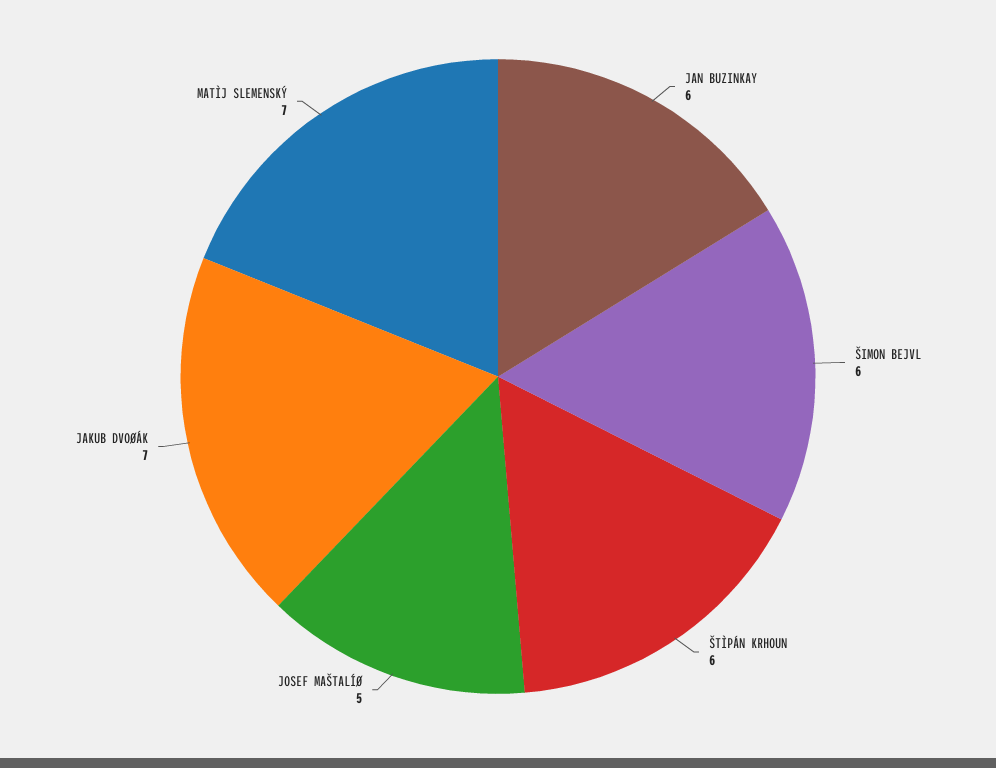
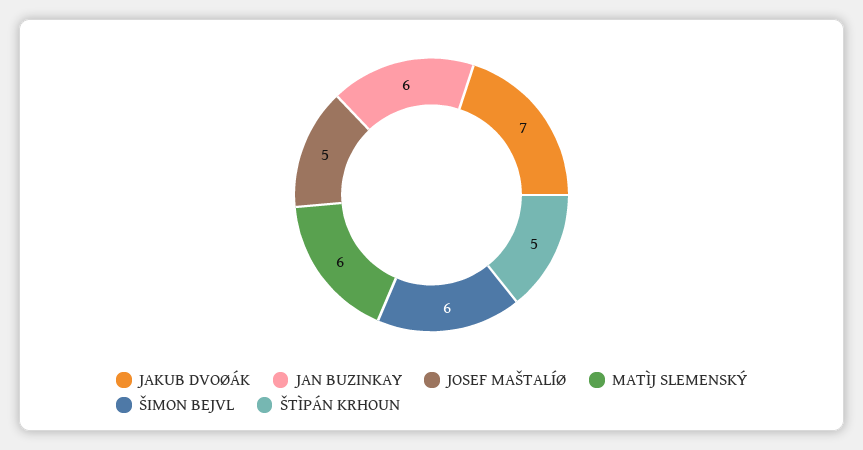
  {
    "JAN BUZINKAY": 6,
    "ŠIMON BEJVL": 6,
-   "ŠTÌPÁN KRHOUN": 6,
+   "ŠTÌPÁN KRHOUN": 5,
    "JOSEF MAŠTALÍØ": 5,
    "JAKUB DVOØÁK": 7,
-   "MATÌJ SLEMENSKÝ": 7
+   "MATÌJ SLEMENSKÝ": 6
  }

